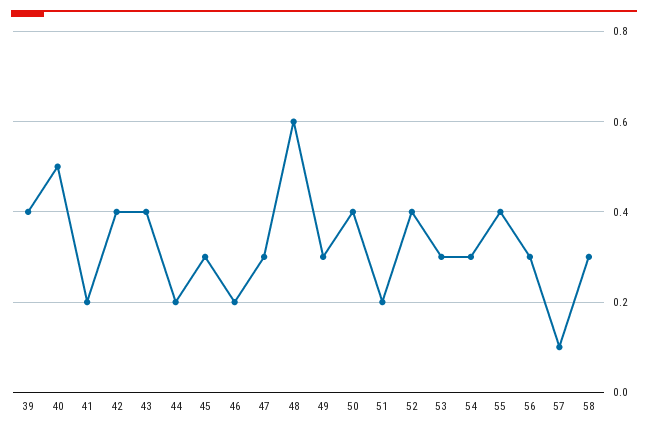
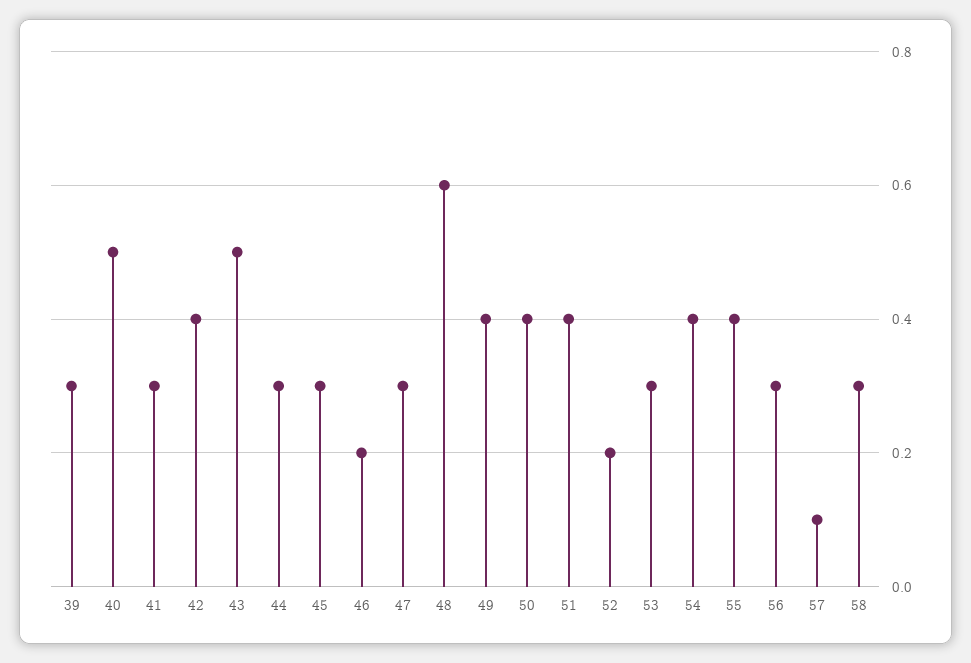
  {
-   "39": 0.4,
+   "39": 0.3,
    "40": 0.5,
-   "41": 0.2,
+   "41": 0.3,
    "42": 0.4,
-   "43": 0.4,
+   "43": 0.5,
-   "44": 0.2,
+   "44": 0.3,
    "45": 0.3,
    "46": 0.2,
    "47": 0.3,
    "48": 0.6,
-   "49": 0.3,
+   "49": 0.4,
    "50": 0.4,
-   "51": 0.2,
+   "51": 0.4,
-   "52": 0.4,
+   "52": 0.2,
    "53": 0.3,
-   "54": 0.3,
+   "54": 0.4,
    "55": 0.4,
    "56": 0.3,
    "57": 0.1,
    "58": 0.3
  }

